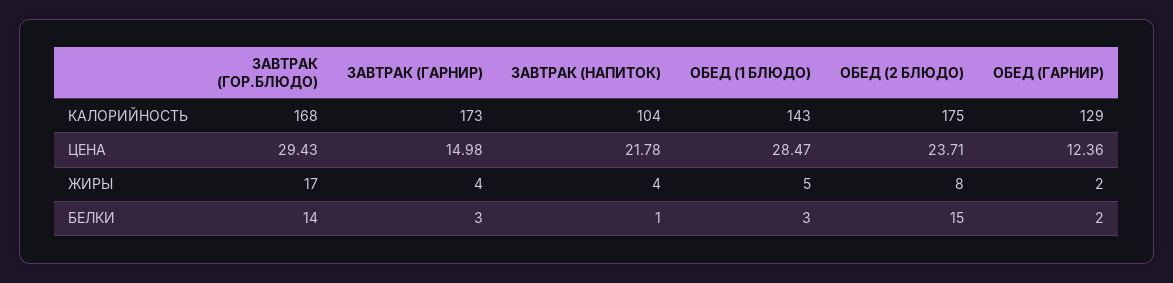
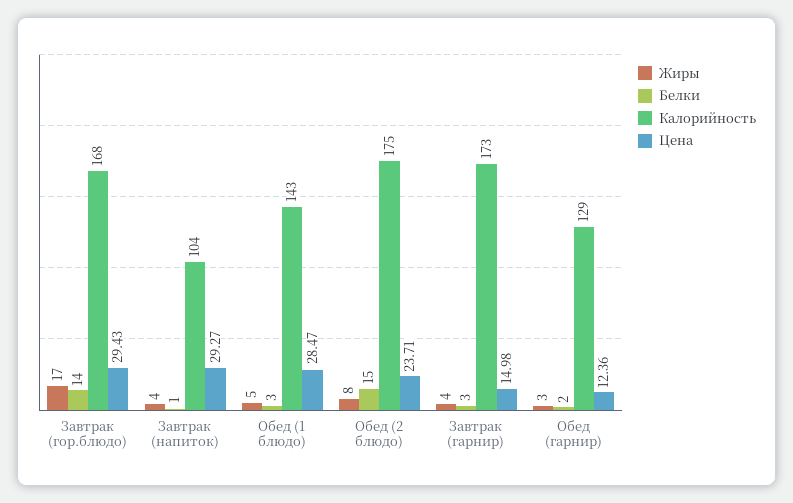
  {
    "КАЛОРИЙНОСТЬ": {
      "ЗАВТРАК (ГОР.БЛЮДО)": 168,
      "ЗАВТРАК (ГАРНИР)": 173,
      "ЗАВТРАК (НАПИТОК)": 104,
      "ОБЕД (1 БЛЮДО)": 143,
      "ОБЕД (2 БЛЮДО)": 175,
      "ОБЕД (ГАРНИР)": 129
    },
    "ЦЕНА": {
      "ЗАВТРАК (ГОР.БЛЮДО)": 29.43,
      "ЗАВТРАК (ГАРНИР)": 14.98,
-     "ЗАВТРАК (НАПИТОК)": 21.78,
+     "ЗАВТРАК (НАПИТОК)": 29.27,
      "ОБЕД (1 БЛЮДО)": 28.47,
      "ОБЕД (2 БЛЮДО)": 23.71,
      "ОБЕД (ГАРНИР)": 12.36
    },
    "ЖИРЫ": {
      "ЗАВТРАК (ГОР.БЛЮДО)": 17,
      "ЗАВТРАК (ГАРНИР)": 4,
      "ЗАВТРАК (НАПИТОК)": 4,
      "ОБЕД (1 БЛЮДО)": 5,
      "ОБЕД (2 БЛЮДО)": 8,
-     "ОБЕД (ГАРНИР)": 2
+     "ОБЕД (ГАРНИР)": 3
    },
    "БЕЛКИ": {
      "ЗАВТРАК (ГОР.БЛЮДО)": 14,
      "ЗАВТРАК (ГАРНИР)": 3,
      "ЗАВТРАК (НАПИТОК)": 1,
      "ОБЕД (1 БЛЮДО)": 3,
      "ОБЕД (2 БЛЮДО)": 15,
      "ОБЕД (ГАРНИР)": 2
    }
  }

